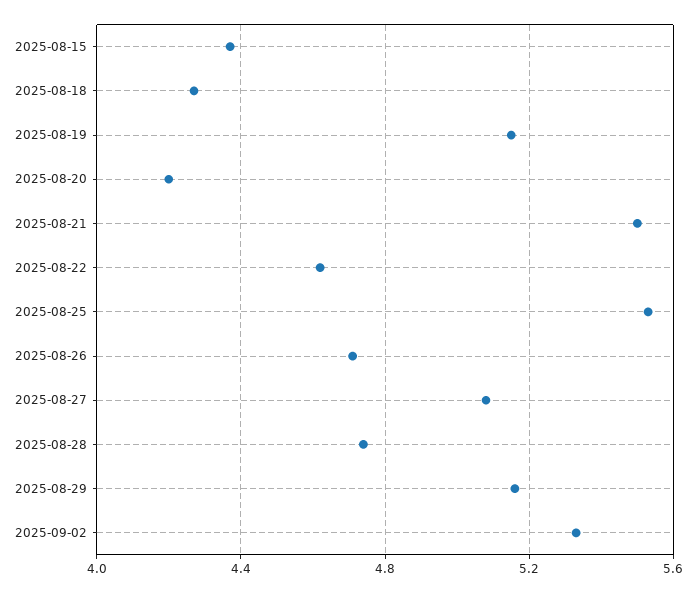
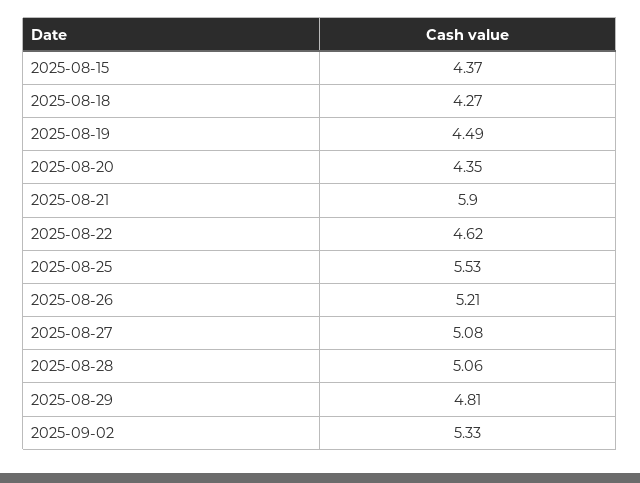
  {
    "2025-08-15": 4.37,
    "2025-08-18": 4.27,
-   "2025-08-19": 5.15,
+   "2025-08-19": 4.49,
-   "2025-08-20": 4.2,
+   "2025-08-20": 4.35,
-   "2025-08-21": 5.5,
+   "2025-08-21": 5.9,
    "2025-08-22": 4.62,
    "2025-08-25": 5.53,
-   "2025-08-26": 4.7,
+   "2025-08-26": 5.21,
    "2025-08-27": 5.08,
-   "2025-08-28": 4.75,
+   "2025-08-28": 5.06,
-   "2025-08-29": 5.15,
+   "2025-08-29": 4.81,
    "2025-09-02": 5.33
  }

